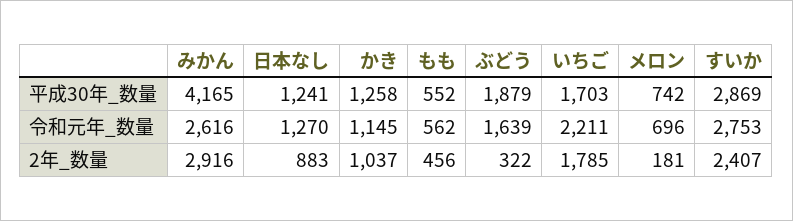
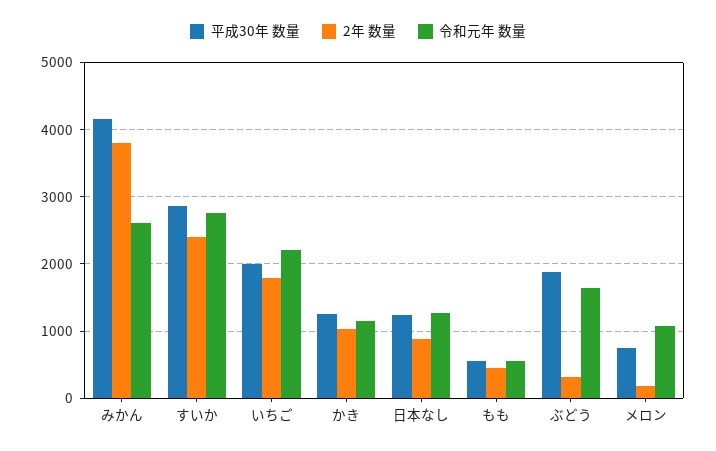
  {
    "平成30年_数量": {
      "みかん": 4165,
      "日本なし": 1241,
      "かき": 1258,
      "もも": 552,
      "ぶどう": 1879,
-     "いちご": 1703,
+     "いちご": 2000,
      "メロン": 742,
      "すいか": 2869
    },
    "令和元年_数量": {
      "みかん": 2616,
      "日本なし": 1270,
      "かき": 1145,
      "もも": 562,
      "ぶどう": 1639,
      "いちご": 2211,
-     "メロン": 696,
+     "メロン": 1100,
      "すいか": 2753
    },
    "2年_数量": {
-     "みかん": 2916,
+     "みかん": 3800,
      "日本なし": 883,
      "かき": 1037,
      "もも": 456,
      "ぶどう": 322,
      "いちご": 1785,
      "メロン": 181,
      "すいか": 2407
    }
  }

